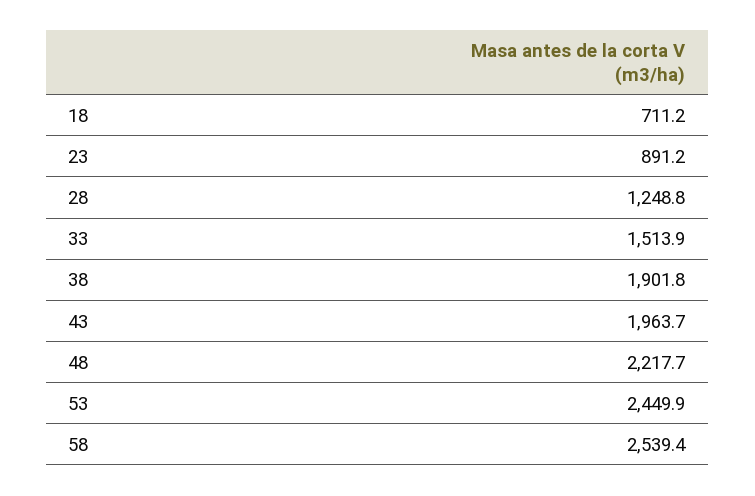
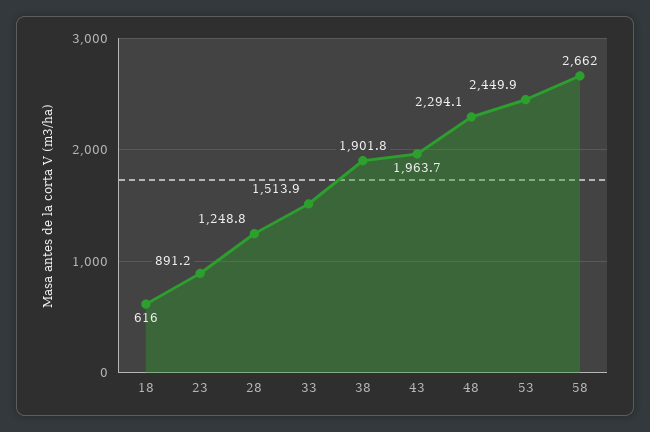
  {
-   "18": 711.2,
+   "18": 616,
    "23": 891.2,
    "28": 1248.8,
    "33": 1513.9,
    "38": 1901.8,
    "43": 1963.7,
-   "48": 2217.7,
+   "48": 2294.1,
    "53": 2449.9,
-   "58": 2539.4
+   "58": 2662
  }

